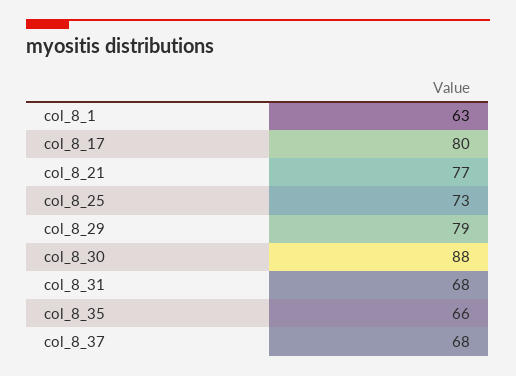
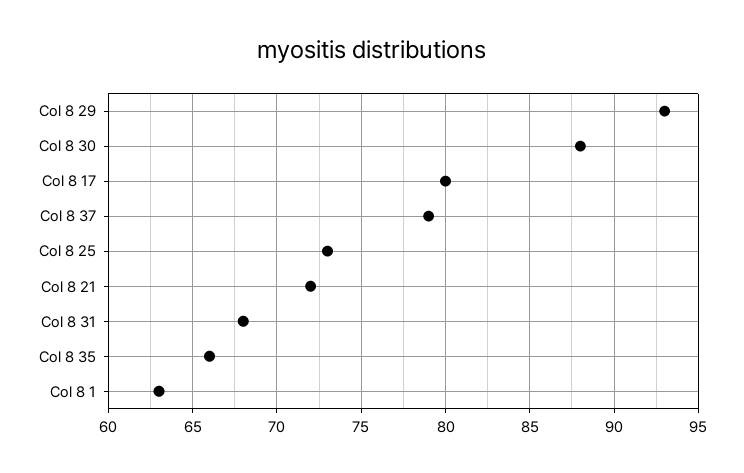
  {
    "col_8_1": 63,
    "col_8_17": 80,
-   "col_8_21": 77,
+   "col_8_21": 72,
    "col_8_25": 73,
-   "col_8_29": 79,
+   "col_8_29": 93,
    "col_8_30": 88,
    "col_8_31": 68,
    "col_8_35": 66,
-   "col_8_37": 68
+   "col_8_37": 79
  }

